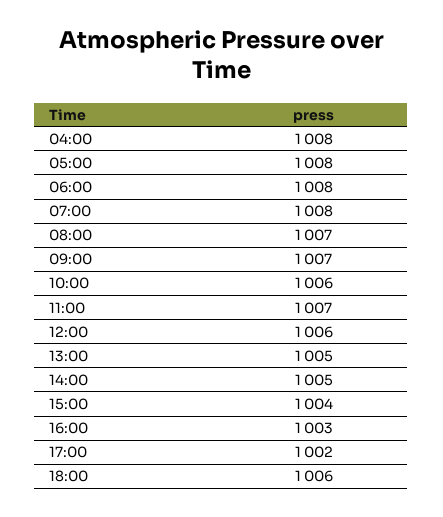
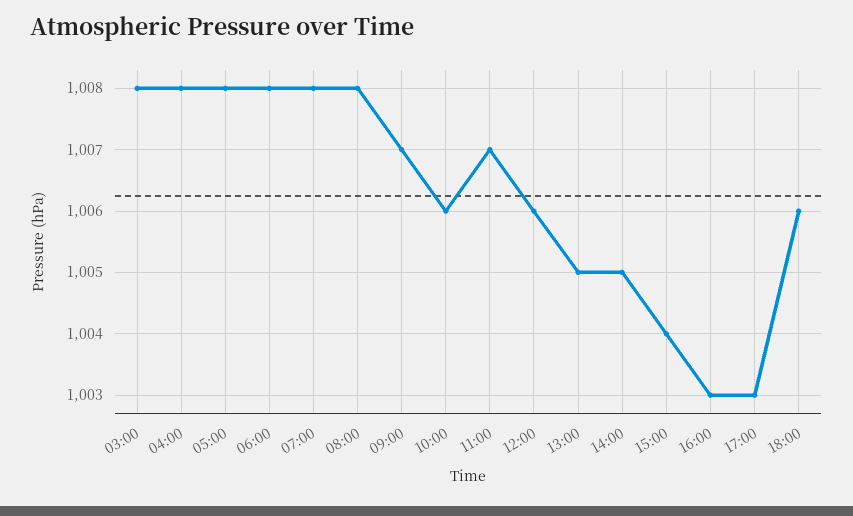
  {
    "04:00": 1008,
    "05:00": 1008,
    "06:00": 1008,
    "07:00": 1008,
-   "08:00": 1007,
+   "08:00": 1008,
    "09:00": 1007,
    "10:00": 1006,
    "11:00": 1007,
    "12:00": 1006,
    "13:00": 1005,
    "14:00": 1005,
    "15:00": 1004,
    "16:00": 1003,
-   "17:00": 1002,
+   "17:00": 1003,
-   "18:00": 1006
+   "18:00": 1006,
+   "03:00": 1008
  }

